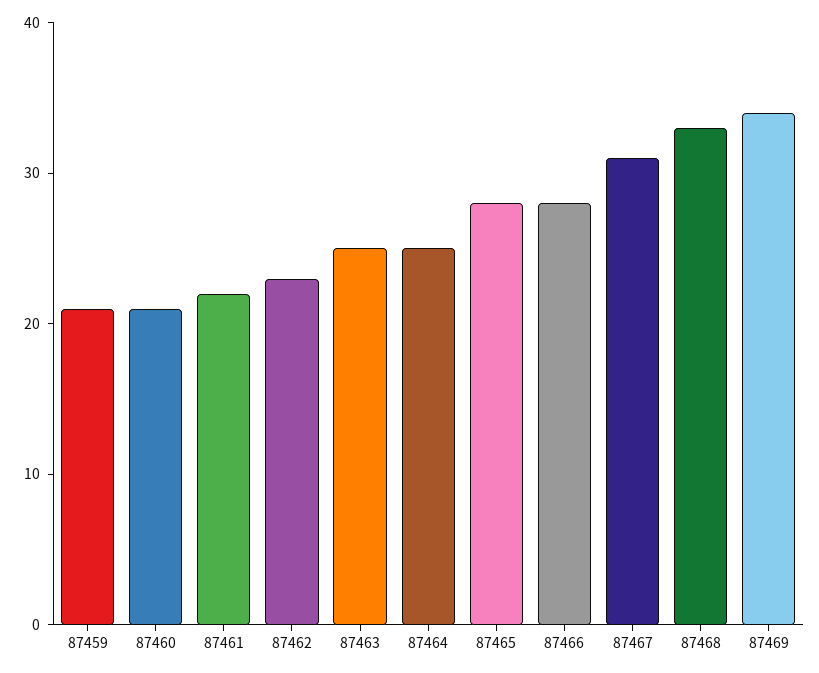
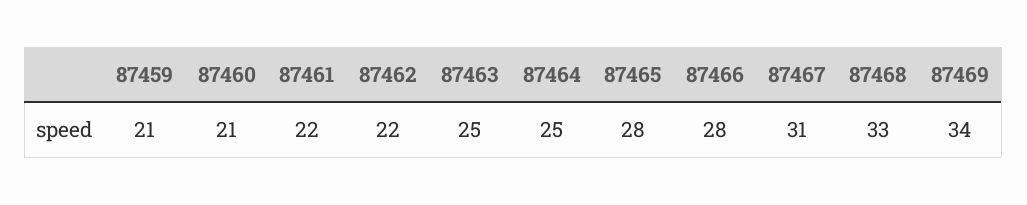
  {
    "87459": 21,
    "87460": 21,
    "87461": 22,
-   "87462": 23,
+   "87462": 22,
    "87463": 25,
    "87464": 25,
    "87465": 28,
    "87466": 28,
    "87467": 31,
    "87468": 33,
    "87469": 34
  }

